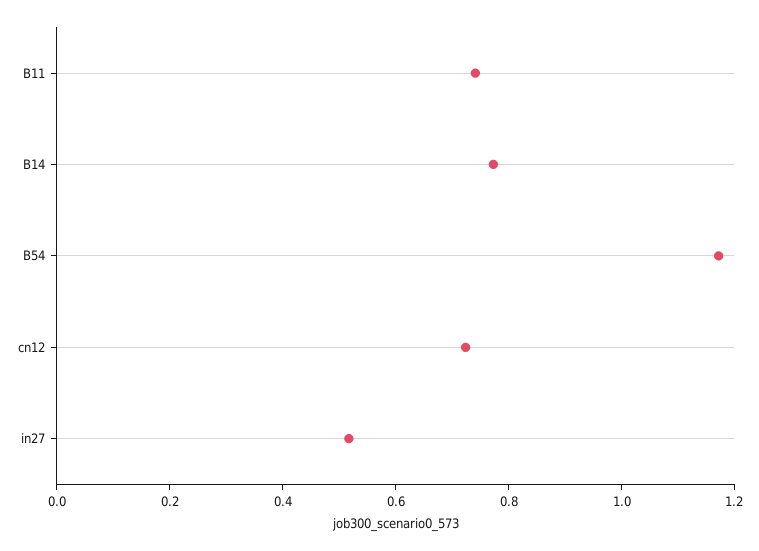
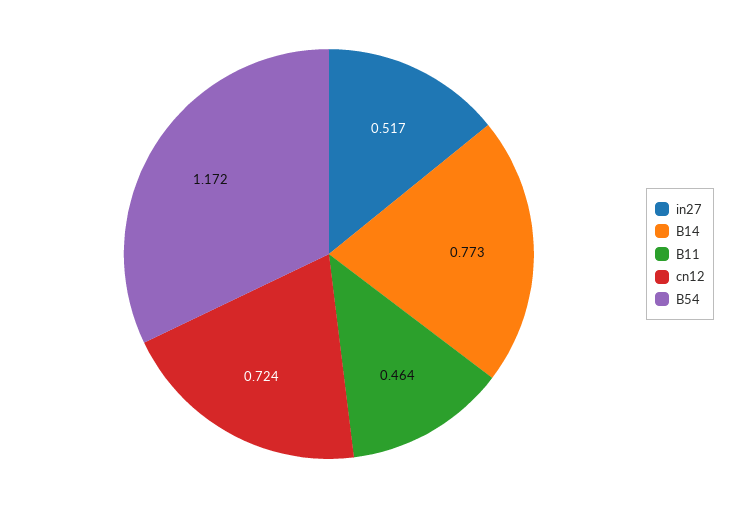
  {
-   "B11": 0.75,
+   "B11": 0.464,
    "B14": 0.773,
    "B54": 1.172,
    "cn12": 0.724,
    "in27": 0.517
  }

